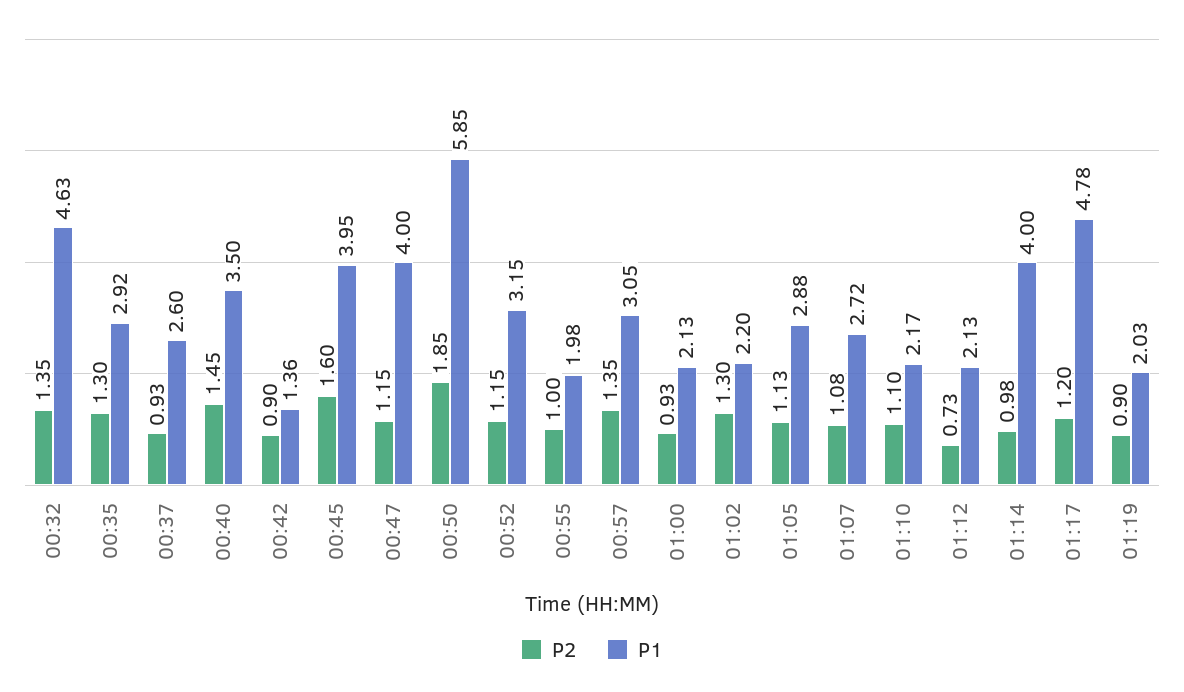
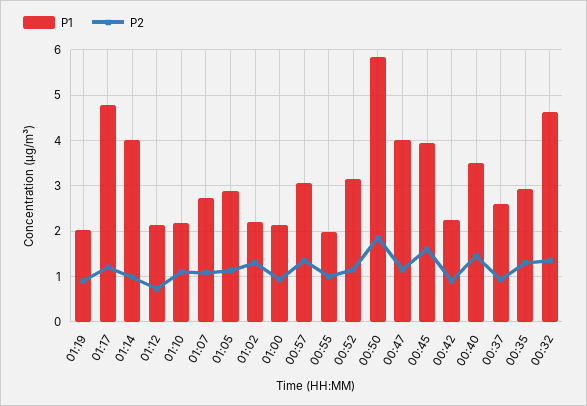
  {
    "P2": {
      "00:32": 1.35,
      "00:35": 1.3,
      "00:37": 0.93,
      "00:40": 1.45,
      "00:42": 0.9,
      "00:45": 1.6,
      "00:47": 1.15,
      "00:50": 1.85,
      "00:52": 1.15,
      "00:55": 1,
      "00:57": 1.35,
      "01:00": 0.93,
      "01:02": 1.3,
      "01:05": 1.13,
      "01:07": 1.08,
      "01:10": 1.1,
      "01:12": 0.73,
      "01:14": 0.98,
      "01:17": 1.2,
      "01:19": 0.9
    },
    "P1": {
      "00:32": 4.63,
      "00:35": 2.92,
      "00:37": 2.6,
      "00:40": 3.5,
-     "00:42": 1.36,
+     "00:42": 2.2,
      "00:45": 3.95,
      "00:47": 4,
      "00:50": 5.85,
      "00:52": 3.15,
      "00:55": 1.98,
      "00:57": 3.05,
      "01:00": 2.13,
      "01:02": 2.2,
      "01:05": 2.88,
      "01:07": 2.72,
      "01:10": 2.17,
      "01:12": 2.13,
      "01:14": 4,
      "01:17": 4.78,
      "01:19": 2.03
    }
  }

